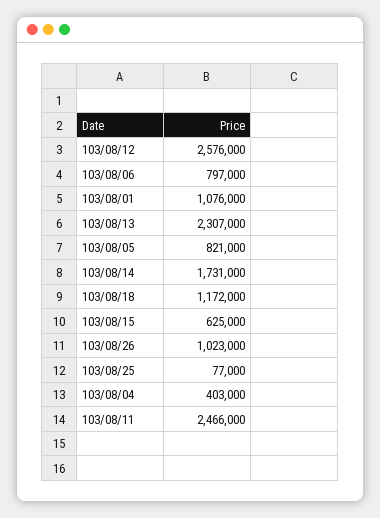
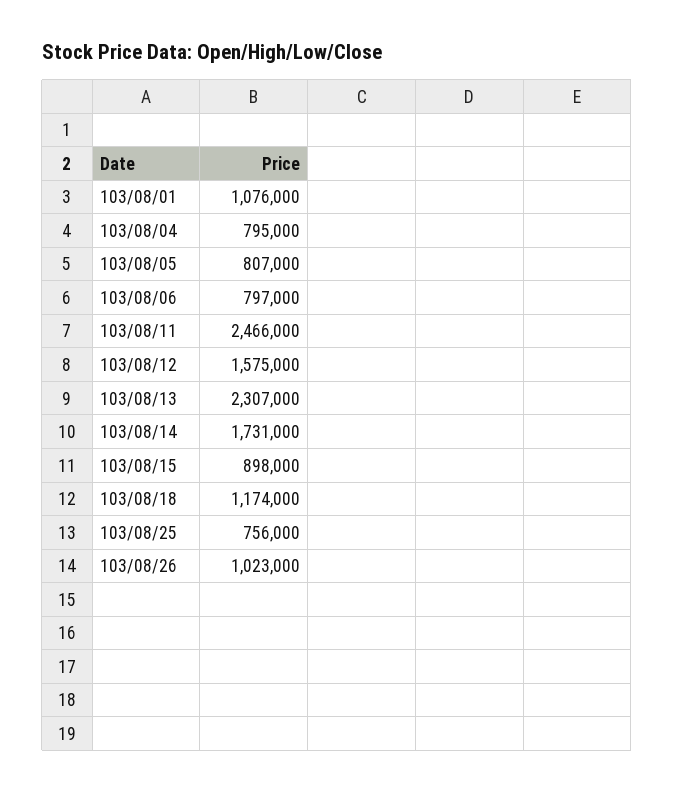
  {
-   "103/08/12": 2576000,
+   "103/08/12": 1575000,
    "103/08/06": 797000,
    "103/08/01": 1076000,
    "103/08/13": 2307000,
-   "103/08/05": 821000,
+   "103/08/05": 807000,
    "103/08/14": 1731000,
-   "103/08/18": 1172000,
+   "103/08/18": 1174000,
-   "103/08/15": 625000,
+   "103/08/15": 898000,
    "103/08/26": 1023000,
-   "103/08/25": 77000,
+   "103/08/25": 756000,
-   "103/08/04": 403000,
+   "103/08/04": 795000,
    "103/08/11": 2466000
  }

